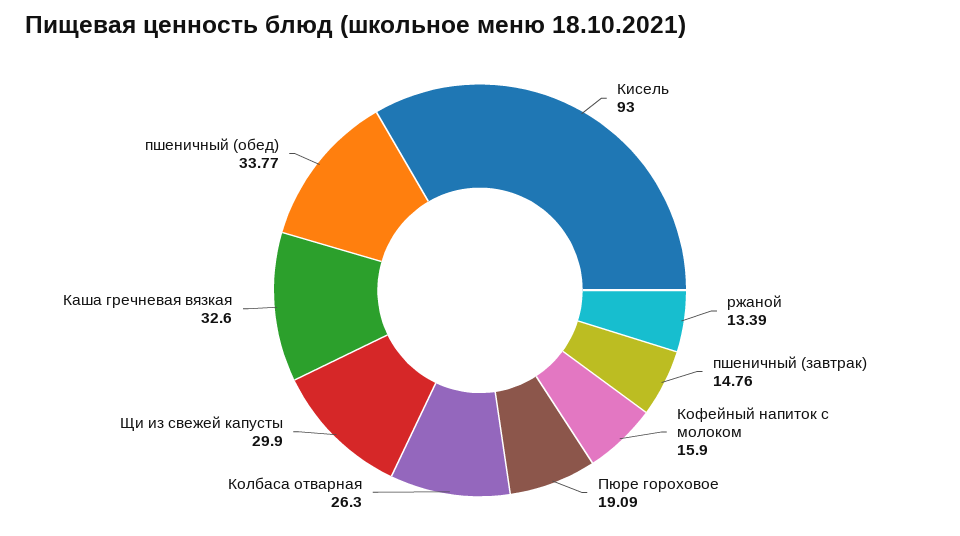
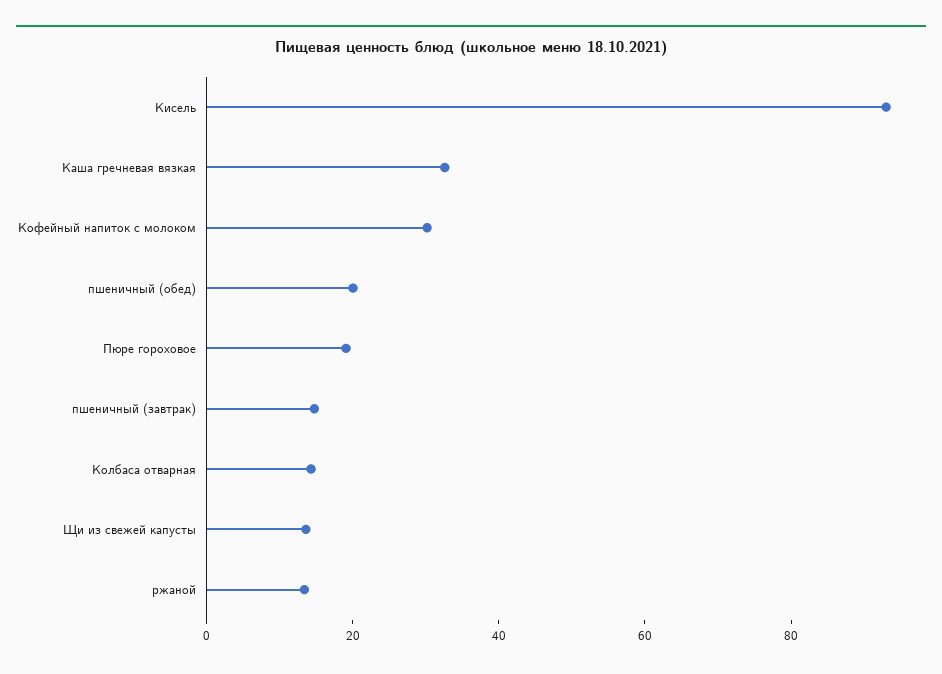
  {
    "Кисель": 93,
    "ржаной": 13.39,
    "пшеничный (завтрак)": 14.76,
-   "Кофейный напиток с молоком": 15.9,
+   "Кофейный напиток с молоком": 30,
    "Пюре гороховое": 19.09,
-   "Колбаса отварная": 26.3,
+   "Колбаса отварная": 15,
-   "Щи из свежей капусты": 29.9,
+   "Щи из свежей капусты": 15,
    "Каша гречневая вязкая": 32.6,
-   "пшеничный (обед)": 33.77
+   "пшеничный (обед)": 20
  }

